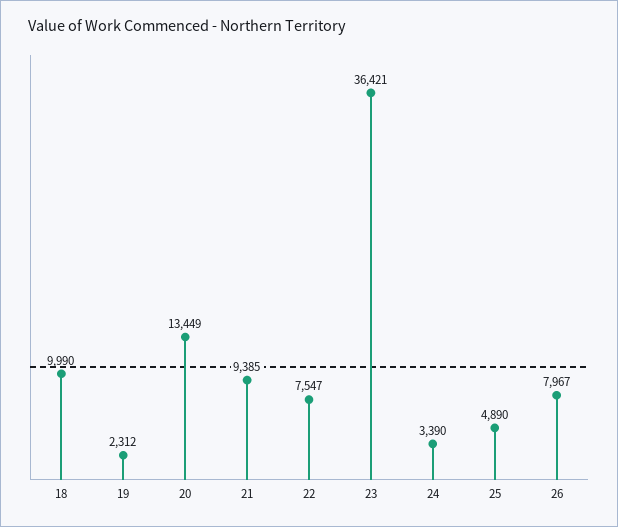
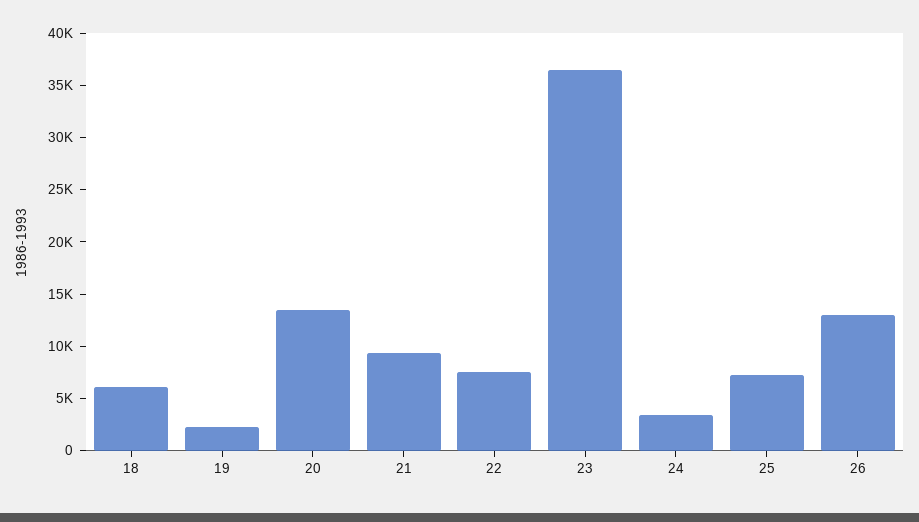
  {
-   "18": 9990,
+   "18": 6000,
    "19": 2312,
    "20": 13449,
    "21": 9385,
    "22": 7547,
    "23": 36421,
    "24": 3390,
-   "25": 4890,
+   "25": 7000,
-   "26": 7967
+   "26": 13000
  }

